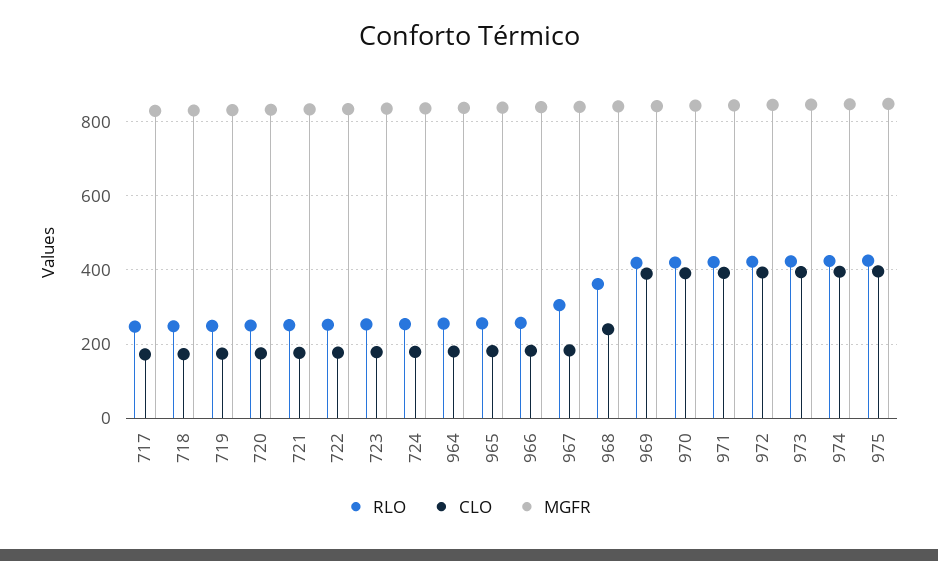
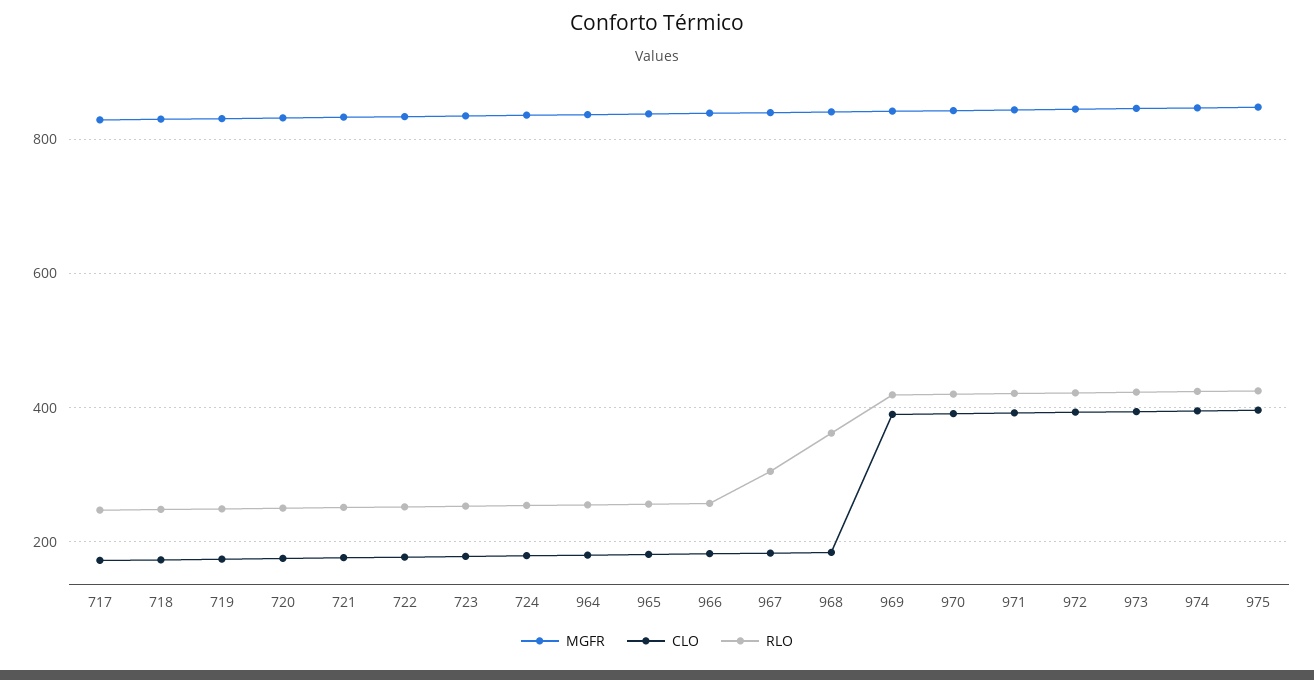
  {
    "RLO": {
      "717": 240,
      "718": 240,
      "719": 240,
      "720": 260,
      "721": 260,
      "722": 260,
      "723": 260,
      "724": 260,
      "964": 260,
      "965": 260,
      "966": 260,
      "967": 300,
      "968": 360,
      "969": 420,
      "970": 420,
      "971": 420,
      "972": 420,
      "973": 420,
      "974": 420,
      "975": 420
    },
    "CLO": {
      "717": 180,
      "718": 180,
      "719": 180,
      "720": 180,
      "721": 180,
      "722": 180,
      "723": 180,
      "724": 180,
      "964": 180,
      "965": 180,
      "966": 180,
      "967": 180,
-     "968": 240,
+     "968": 180,
      "969": 400,
      "970": 400,
      "971": 400,
      "972": 400,
      "973": 400,
      "974": 400,
      "975": 400
    },
    "MGFR": {
      "717": 820,
      "718": 840,
      "719": 840,
      "720": 840,
      "721": 840,
      "722": 840,
      "723": 840,
      "724": 840,
      "964": 840,
      "965": 840,
      "966": 840,
      "967": 840,
      "968": 840,
      "969": 840,
      "970": 840,
      "971": 840,
      "972": 840,
      "973": 840,
      "974": 840,
      "975": 840
    }
  }

